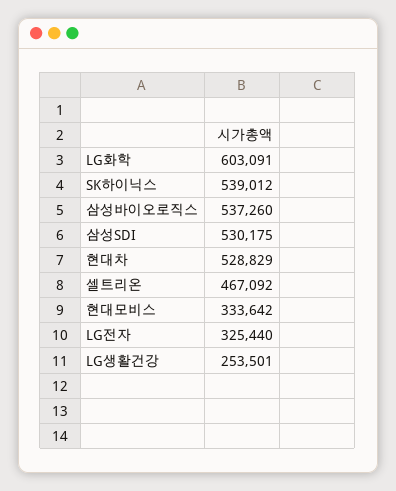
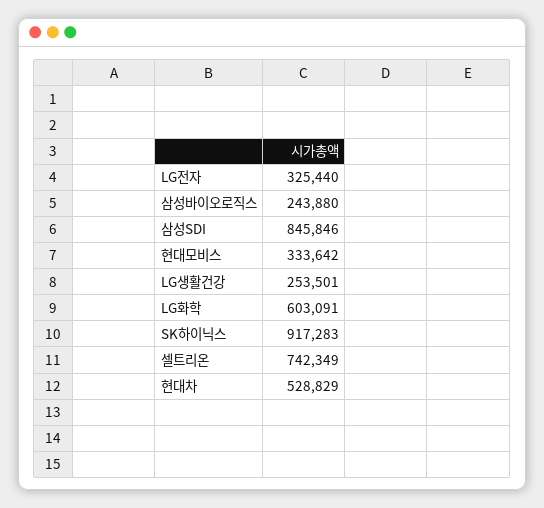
  {
    "LG화학": 603091,
-   "SK하이닉스": 539012,
+   "SK하이닉스": 917283,
-   "삼성바이오로직스": 537260,
+   "삼성바이오로직스": 243880,
-   "삼성SDI": 530175,
+   "삼성SDI": 845846,
    "현대차": 528829,
-   "셀트리온": 467092,
+   "셀트리온": 742349,
    "현대모비스": 333642,
    "LG전자": 325440,
    "LG생활건강": 253501
  }

